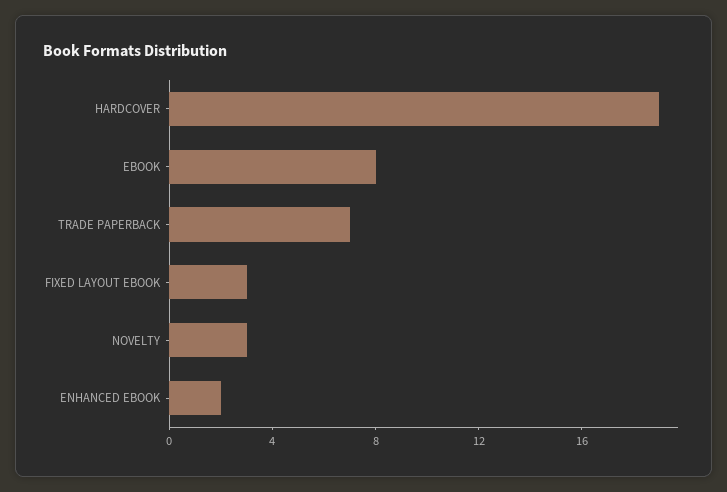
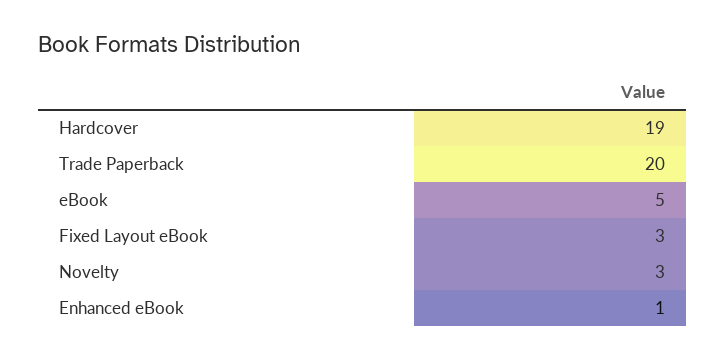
  {
    "HARDCOVER": 19,
-   "EBOOK": 8,
+   "EBOOK": 5,
-   "TRADE PAPERBACK": 7,
+   "TRADE PAPERBACK": 20,
    "FIXED LAYOUT EBOOK": 3,
    "NOVELTY": 3,
-   "ENHANCED EBOOK": 2
+   "ENHANCED EBOOK": 1
  }

